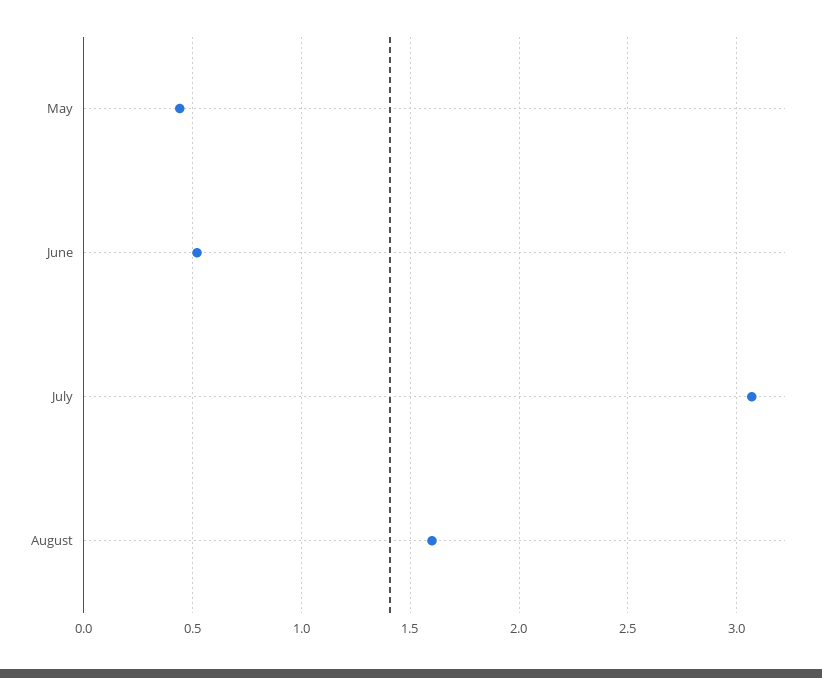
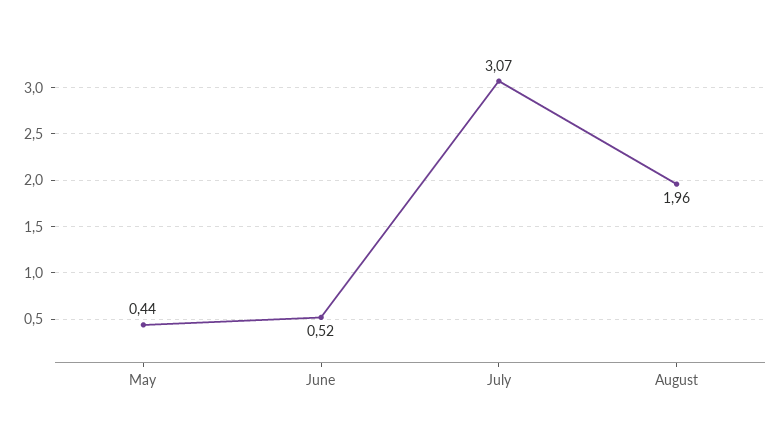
  {
    "May": 0.44,
    "June": 0.52,
    "July": 3.07,
-   "August": 1.6
+   "August": 1.96
  }

